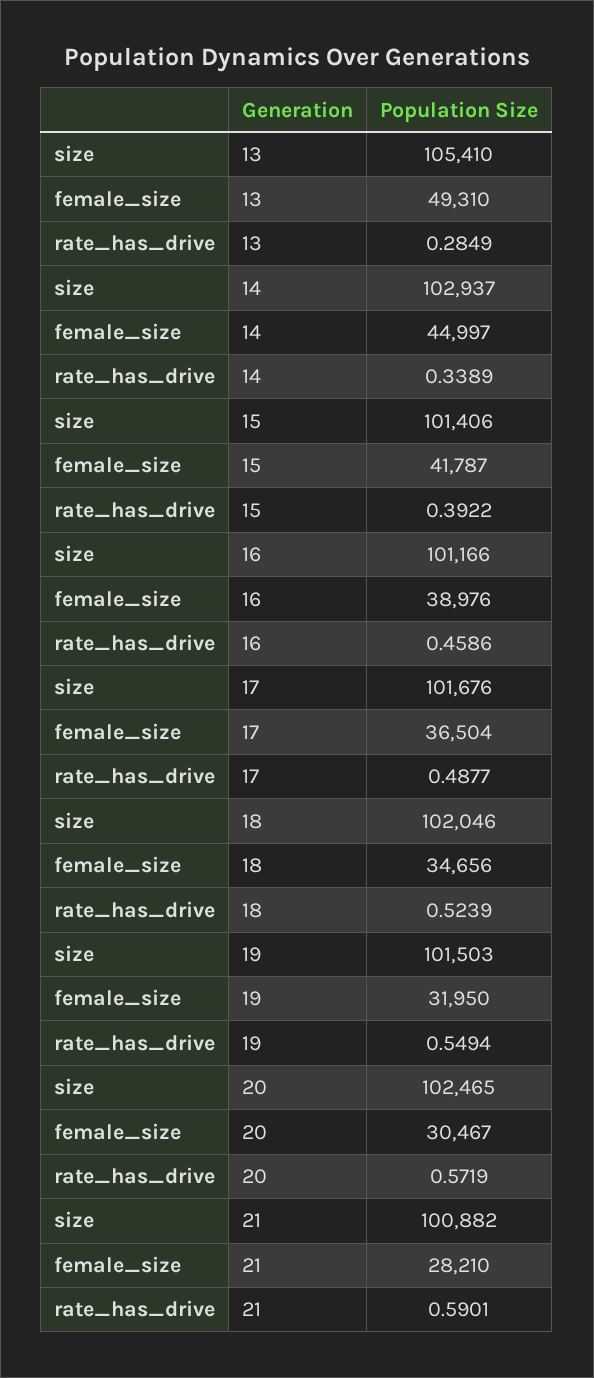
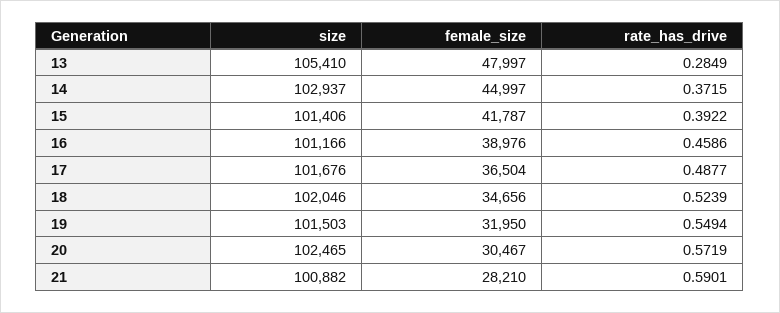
  {
    "size": {
      "13": 105410,
      "14": 102937,
      "15": 101406,
      "16": 101166,
      "17": 101676,
      "18": 102046,
      "19": 101503,
      "20": 102465,
      "21": 100882
    },
    "female_size": {
-     "13": 49310,
+     "13": 47997,
      "14": 44997,
      "15": 41787,
      "16": 38976,
      "17": 36504,
      "18": 34656,
      "19": 31950,
      "20": 30467,
      "21": 28210
    },
    "rate_has_drive": {
      "13": 0.2849,
-     "14": 0.3389,
+     "14": 0.3715,
      "15": 0.3922,
      "16": 0.4586,
      "17": 0.4877,
      "18": 0.5239,
      "19": 0.5494,
      "20": 0.5719,
      "21": 0.5901
    }
  }

